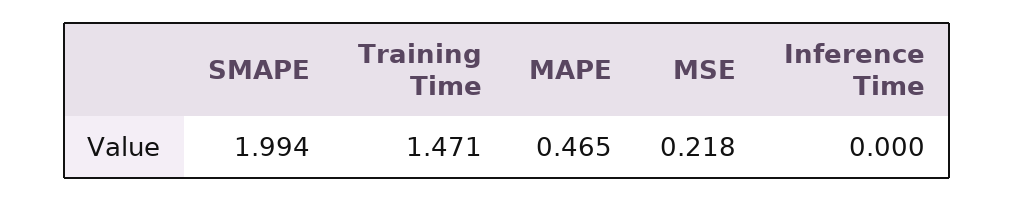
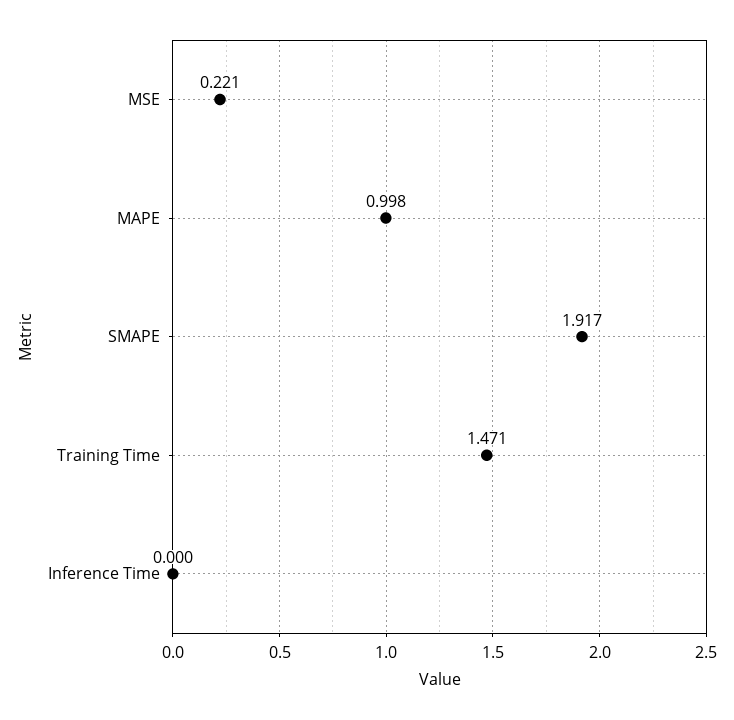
  {
-   "SMAPE": 1.994,
+   "SMAPE": 1.917,
    "Training Time": 1.471,
-   "MAPE": 0.465,
+   "MAPE": 0.998,
-   "MSE": 0.218,
+   "MSE": 0.221,
    "Inference Time": 0
  }

